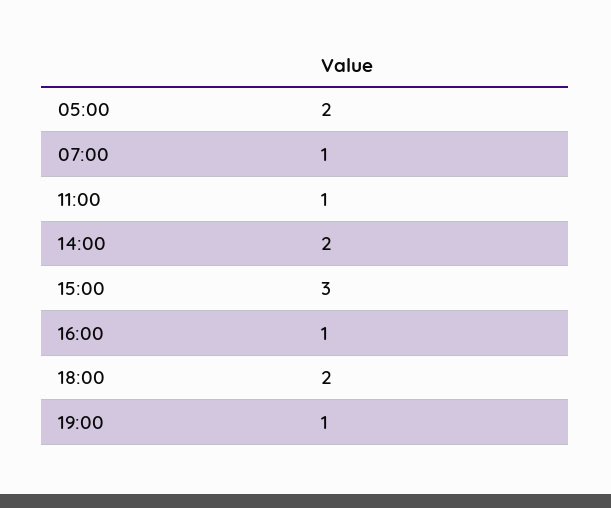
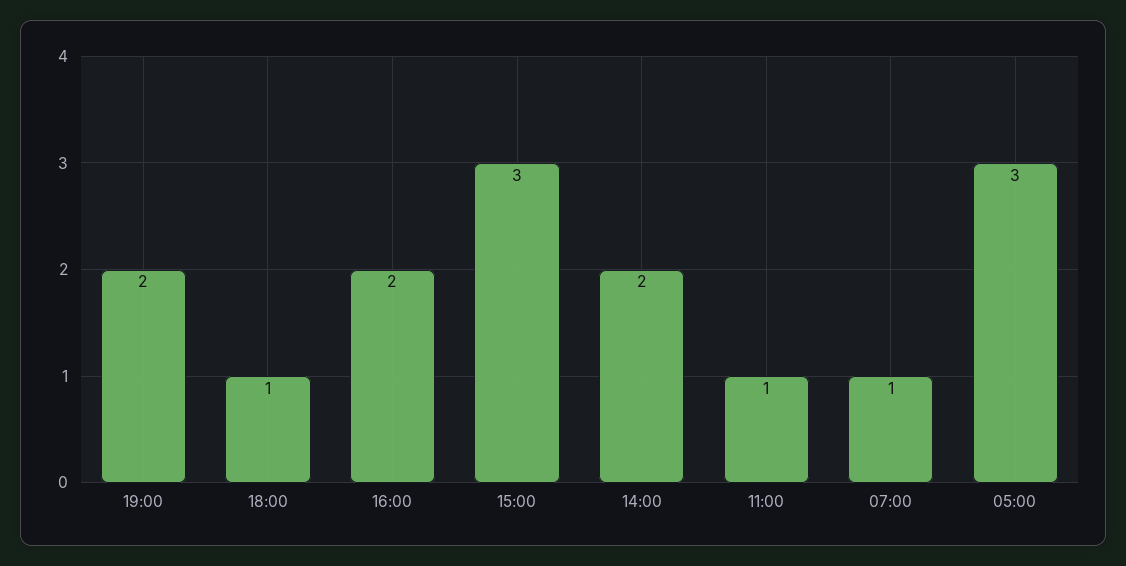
  {
-   "05:00": 2,
+   "05:00": 3,
    "07:00": 1,
    "11:00": 1,
    "14:00": 2,
    "15:00": 3,
-   "16:00": 1,
+   "16:00": 2,
-   "18:00": 2,
+   "18:00": 1,
-   "19:00": 1
+   "19:00": 2
  }

